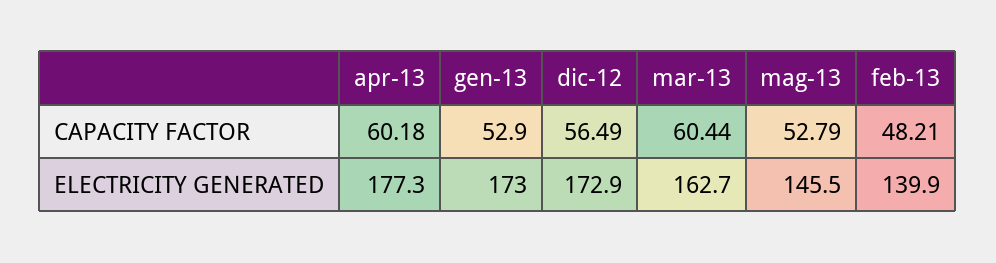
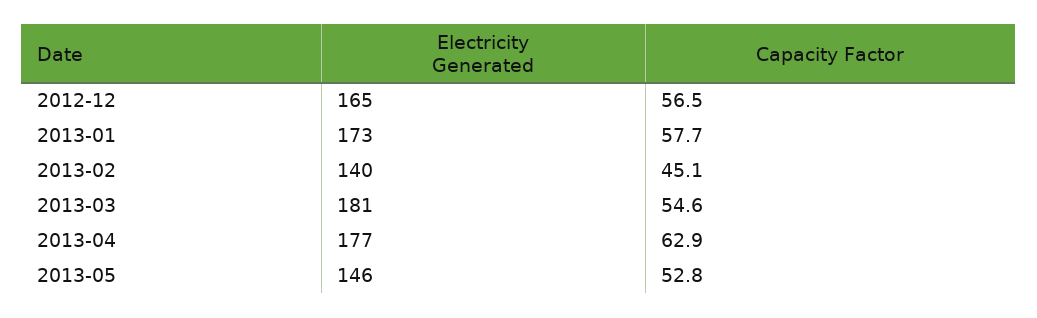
  {
    "apr-13": {
-     "CAPACITY FACTOR": 60.18,
+     "CAPACITY FACTOR": 62.9,
      "ELECTRICITY GENERATED": 177.3
    },
    "gen-13": {
-     "CAPACITY FACTOR": 52.9,
+     "CAPACITY FACTOR": 57.7,
      "ELECTRICITY GENERATED": 173
    },
    "dic-12": {
      "CAPACITY FACTOR": 56.49,
-     "ELECTRICITY GENERATED": 172.9
+     "ELECTRICITY GENERATED": 165
    },
    "mar-13": {
-     "CAPACITY FACTOR": 60.44,
+     "CAPACITY FACTOR": 54.6,
-     "ELECTRICITY GENERATED": 162.7
+     "ELECTRICITY GENERATED": 181
    },
    "mag-13": {
      "CAPACITY FACTOR": 52.79,
      "ELECTRICITY GENERATED": 145.5
    },
    "feb-13": {
-     "CAPACITY FACTOR": 48.21,
+     "CAPACITY FACTOR": 45.1,
      "ELECTRICITY GENERATED": 139.9
    }
  }

